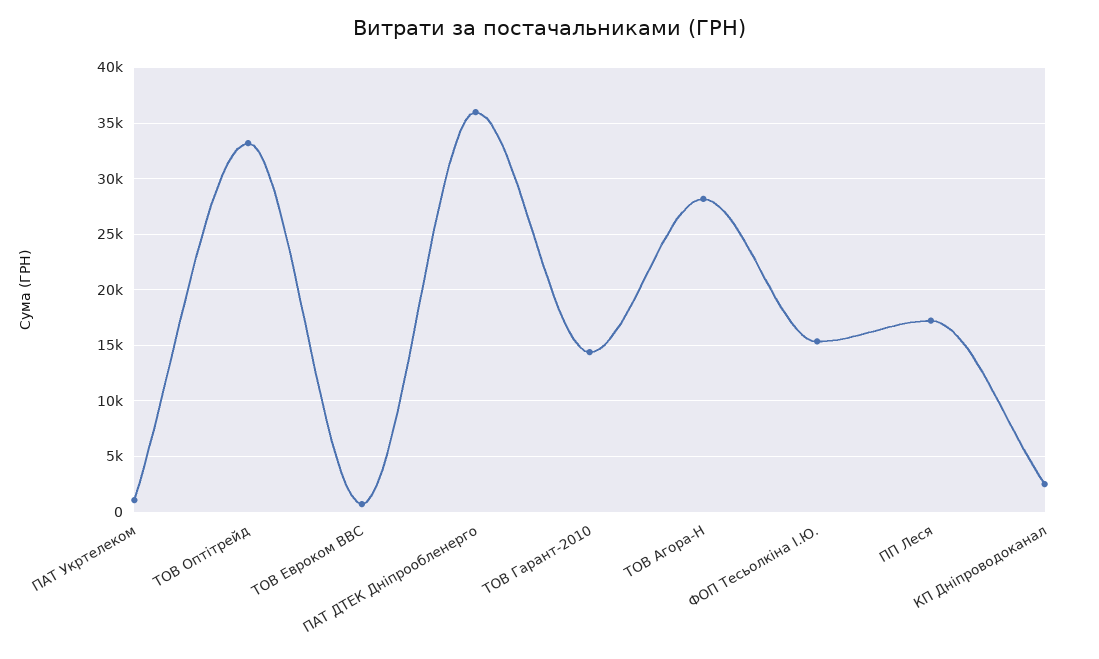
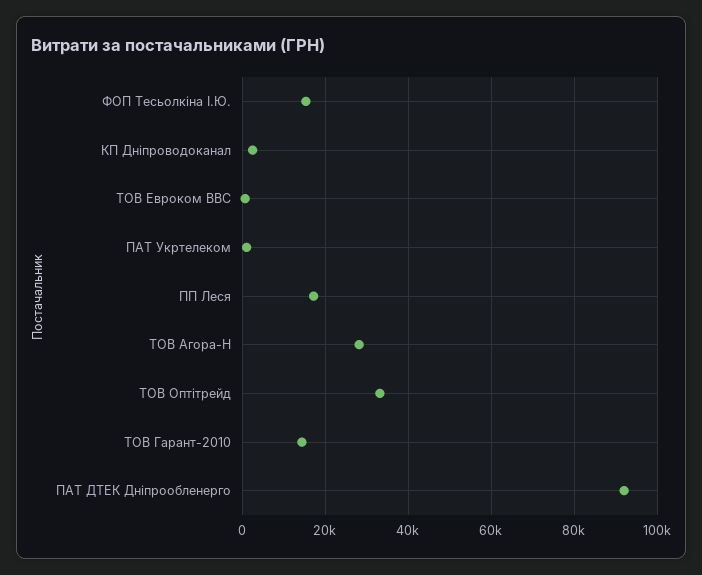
  {
    "ПАТ Укртелеком": 1000,
    "ТОВ Оптітрейд": 33000,
    "ТОВ Евроком ВВС": 1000,
-   "ПАТ ДТЕК Дніпрообленерго": 36000,
+   "ПАТ ДТЕК Дніпрообленерго": 92000,
    "ТОВ Гарант-2010": 14000,
    "ТОВ Агора-Н": 28000,
    "ФОП Тесьолкіна І.Ю.": 15000,
    "ПП Леся": 17000,
    "КП Дніпроводоканал": 3000
  }

